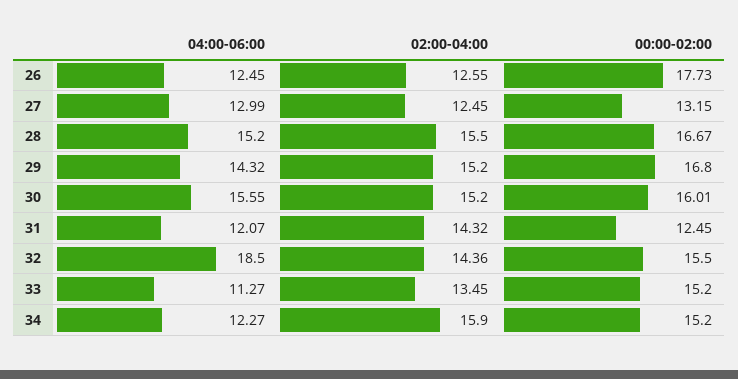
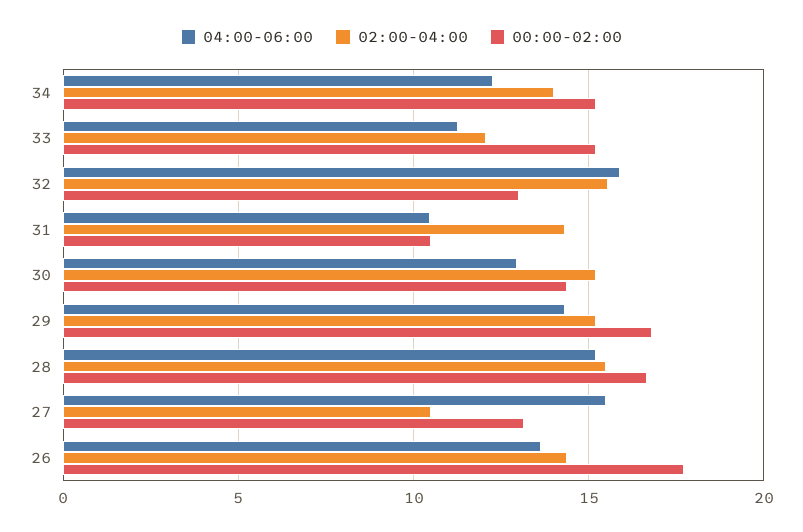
  {
    "04:00-06:00": {
-     "26": 12.45,
+     "26": 13.5,
-     "27": 12.99,
+     "27": 15.5,
      "28": 15.2,
      "29": 14.32,
-     "30": 15.55,
+     "30": 13,
-     "31": 12.07,
+     "31": 10.5,
-     "32": 18.5,
+     "32": 16,
      "33": 11.27,
      "34": 12.27
    },
    "02:00-04:00": {
-     "26": 12.55,
+     "26": 14.5,
-     "27": 12.45,
+     "27": 10.5,
      "28": 15.5,
      "29": 15.2,
      "30": 15.2,
      "31": 14.32,
-     "32": 14.36,
+     "32": 15.5,
-     "33": 13.45,
+     "33": 12,
-     "34": 15.9
+     "34": 14
    },
    "00:00-02:00": {
      "26": 17.73,
      "27": 13.15,
      "28": 16.67,
      "29": 16.8,
-     "30": 16.01,
+     "30": 14.5,
-     "31": 12.45,
+     "31": 10.5,
-     "32": 15.5,
+     "32": 13,
      "33": 15.2,
      "34": 15.2
    }
  }

